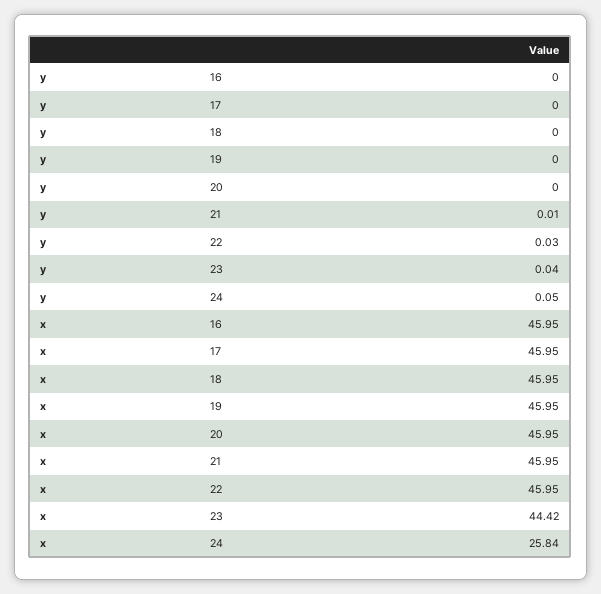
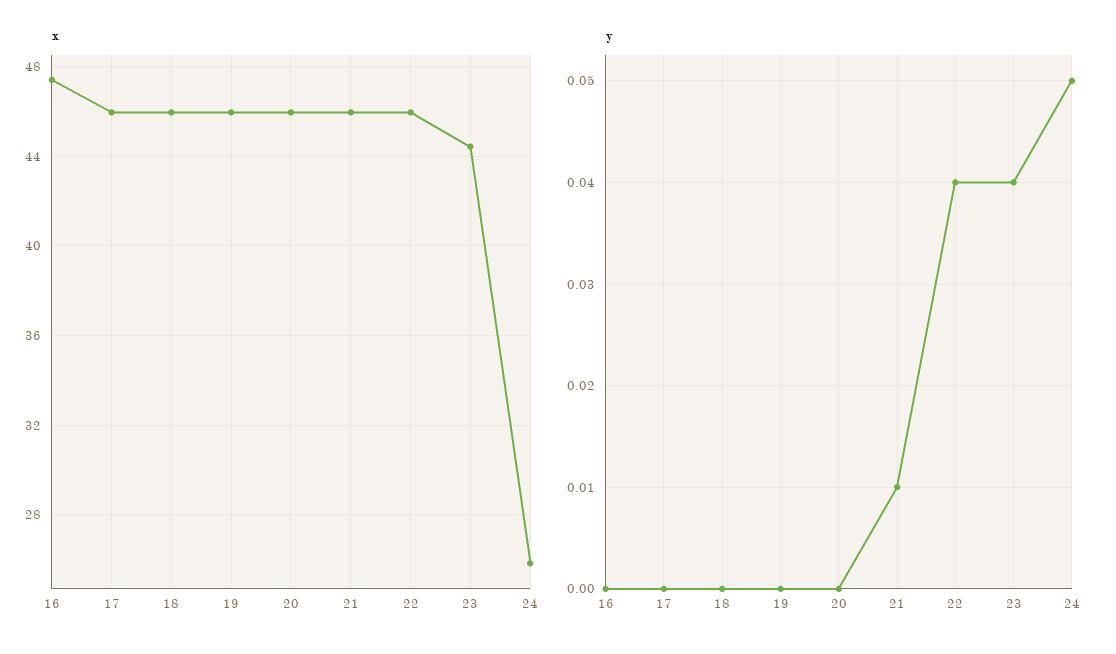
  {
    "y": {
      "16": 0,
      "17": 0,
      "18": 0,
      "19": 0,
      "20": 0,
      "21": 0.01,
-     "22": 0.03,
+     "22": 0.04,
      "23": 0.04,
      "24": 0.05
    },
    "x": {
-     "16": 45.95,
+     "16": 47.5,
      "17": 45.95,
      "18": 45.95,
      "19": 45.95,
      "20": 45.95,
      "21": 45.95,
      "22": 45.95,
      "23": 44.42,
      "24": 25.84
    }
  }

